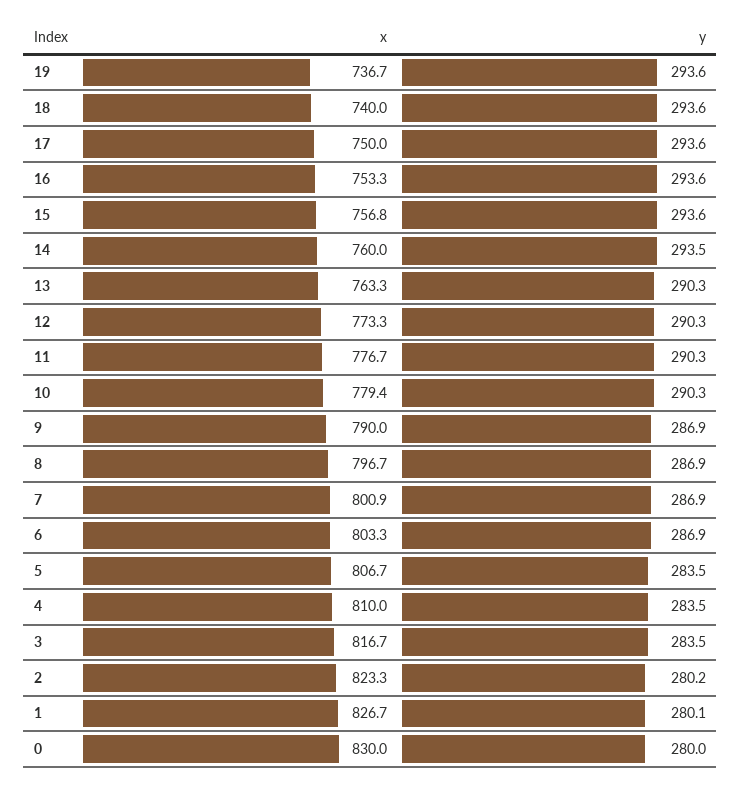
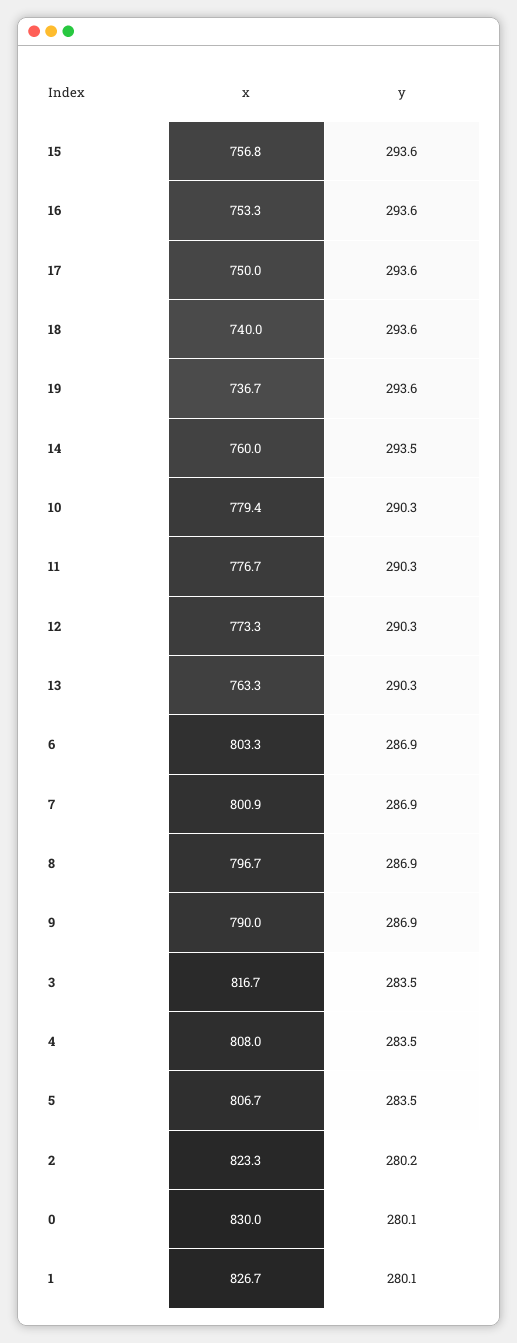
  {
    "x": {
      "19": 736.7,
      "18": 740,
      "17": 750,
      "16": 753.3,
      "15": 756.8,
      "14": 760,
      "13": 763.3,
      "12": 773.3,
      "11": 776.7,
      "10": 779.4,
      "9": 790,
      "8": 796.7,
      "7": 800.9,
      "6": 803.3,
      "5": 806.7,
-     "4": 810,
+     "4": 808,
      "3": 816.7,
      "2": 823.3,
      "1": 826.7,
      "0": 830
    },
    "y": {
      "19": 293.6,
      "18": 293.6,
      "17": 293.6,
      "16": 293.6,
      "15": 293.6,
      "14": 293.5,
      "13": 290.3,
      "12": 290.3,
      "11": 290.3,
      "10": 290.3,
      "9": 286.9,
      "8": 286.9,
      "7": 286.9,
      "6": 286.9,
      "5": 283.5,
      "4": 283.5,
      "3": 283.5,
      "2": 280.2,
      "1": 280.1,
-     "0": 280
+     "0": 280.1
    }
  }

